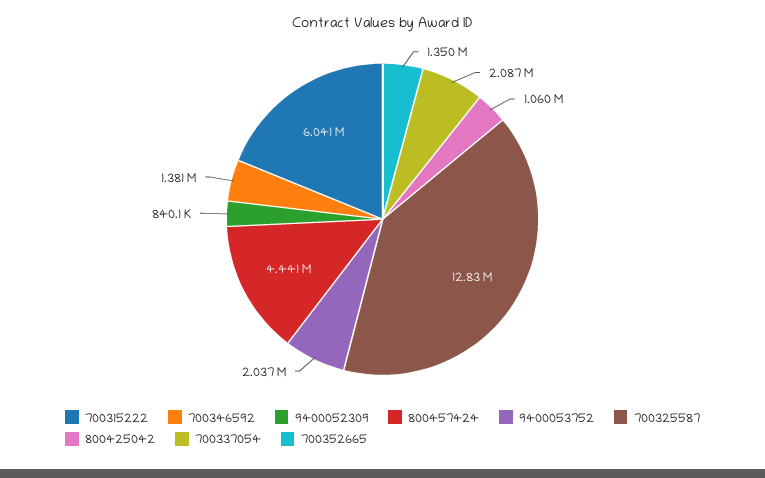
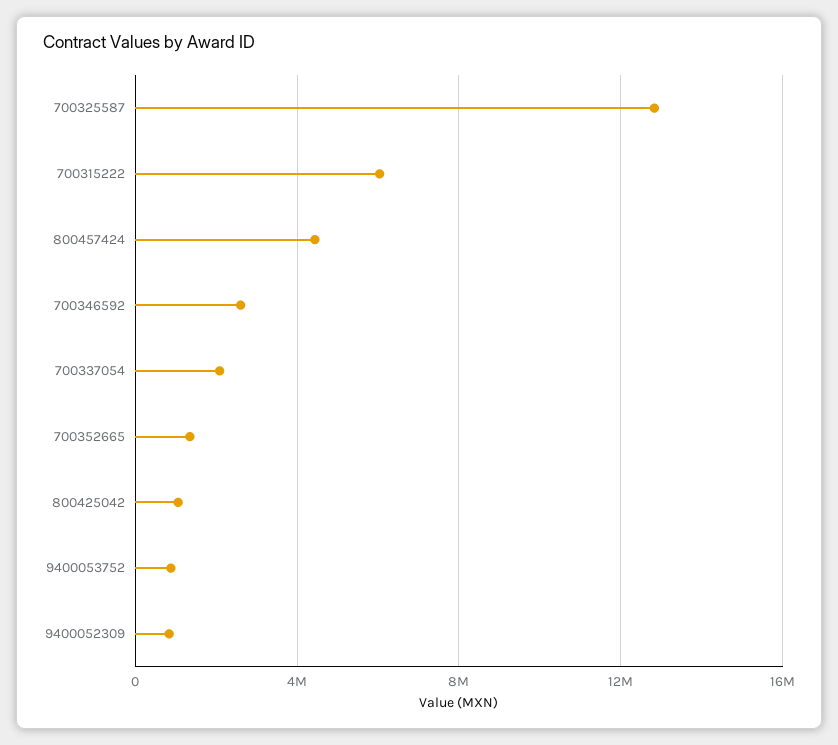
  {
    "700315222": 6041000,
-   "700346592": 1381000,
+   "700346592": 2500000,
    "9400052309": 840100,
    "800457424": 4441000,
-   "9400053752": 2037000,
+   "9400053752": 1000000,
    "700325587": 12830000,
    "800425042": 1060000,
    "700337054": 2087000,
    "700352665": 1350000
  }

